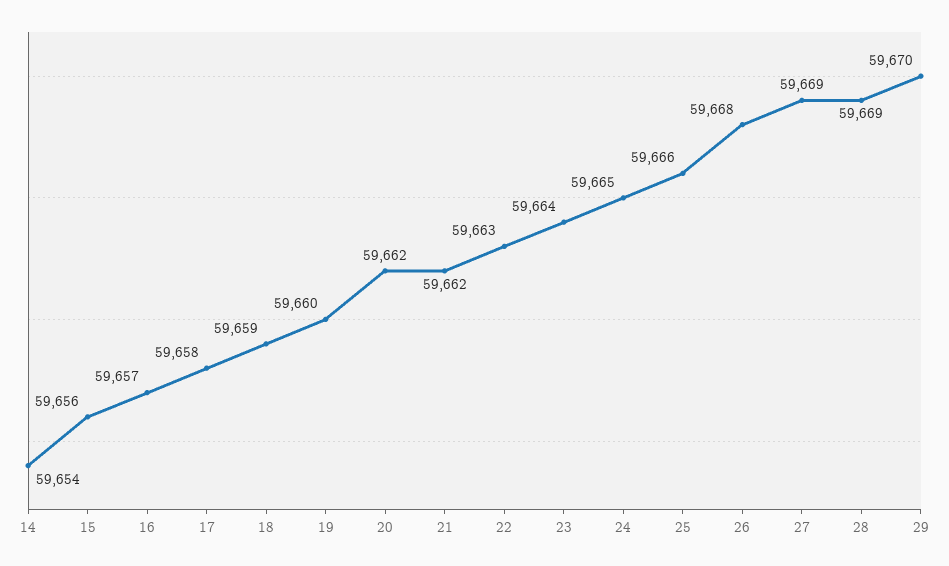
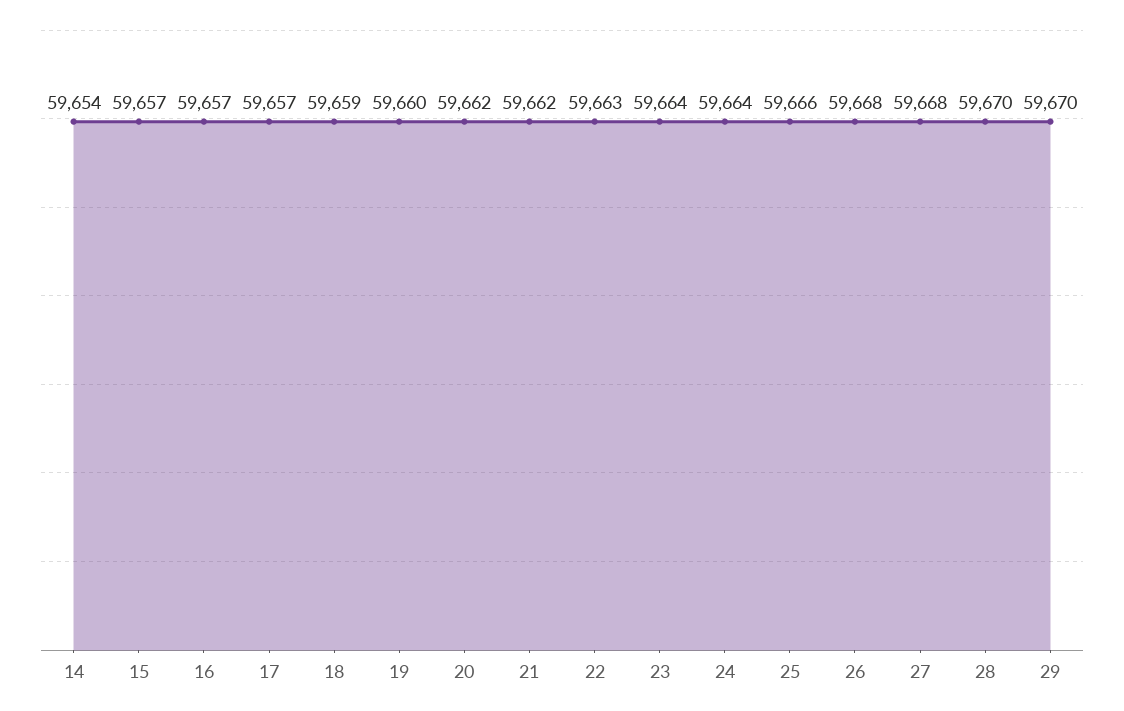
  {
    "14": 59654,
-   "15": 59656,
+   "15": 59657,
    "16": 59657,
-   "17": 59658,
+   "17": 59657,
    "18": 59659,
    "19": 59660,
    "20": 59662,
    "21": 59662,
    "22": 59663,
    "23": 59664,
-   "24": 59665,
+   "24": 59664,
    "25": 59666,
    "26": 59668,
-   "27": 59669,
+   "27": 59668,
-   "28": 59669,
+   "28": 59670,
    "29": 59670
  }

